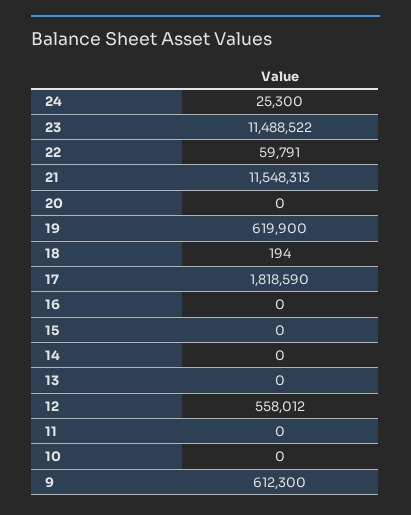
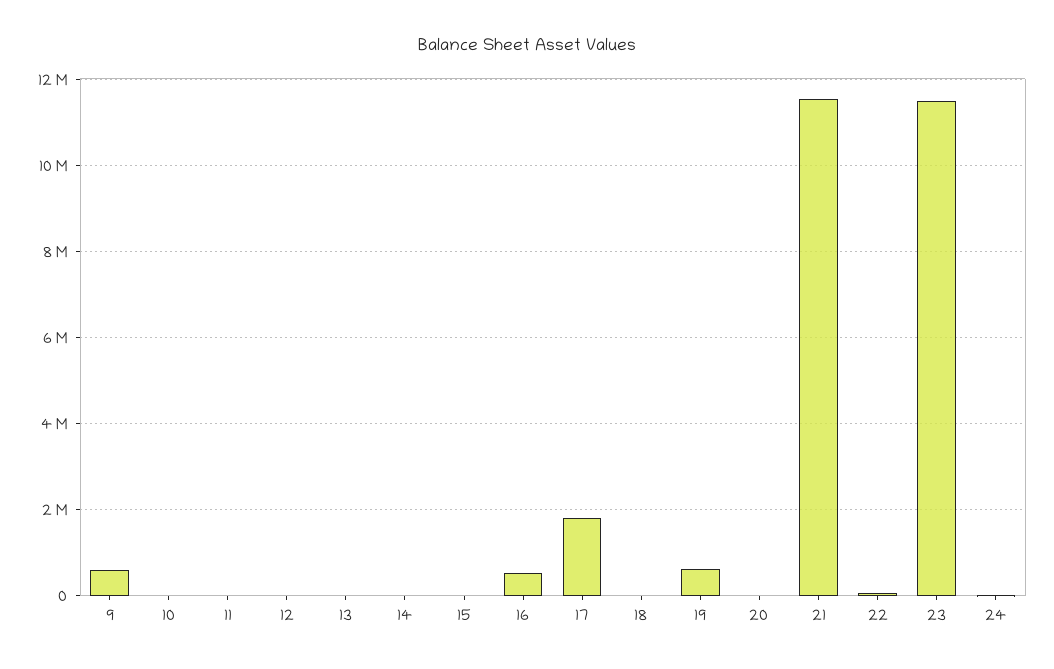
  {
    "24": 25300,
    "23": 11488522,
    "22": 59791,
    "21": 11548313,
    "20": 0,
    "19": 619900,
    "18": 194,
    "17": 1818590,
-   "16": 0,
+   "16": 600000,
    "15": 0,
    "14": 0,
    "13": 0,
-   "12": 558012,
+   "12": 0,
    "11": 0,
    "10": 0,
    "9": 612300
  }

